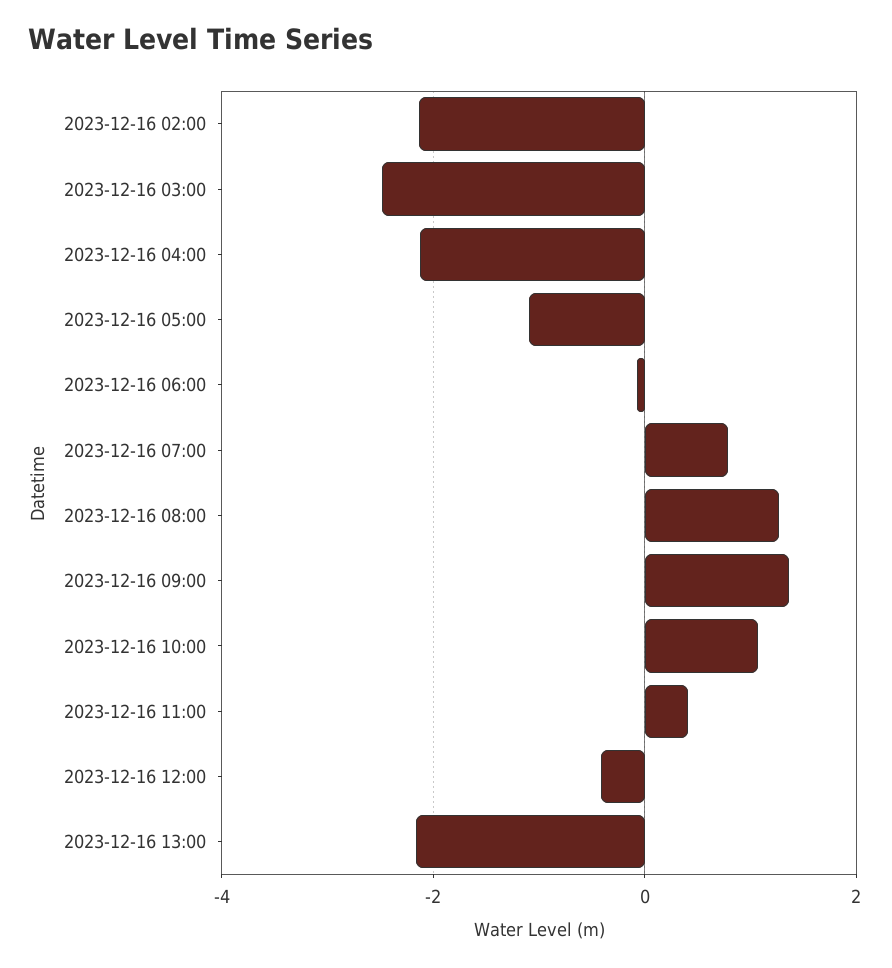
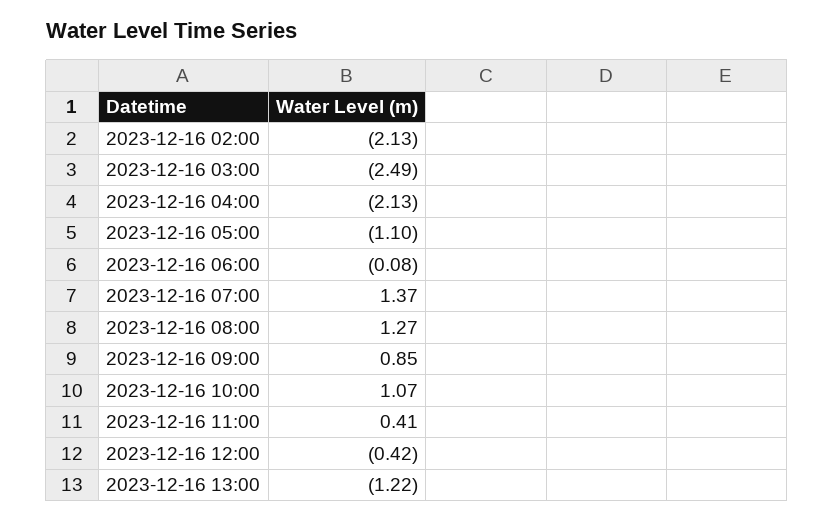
  {
    "2023-12-16 02:00": -2.13,
    "2023-12-16 03:00": -2.49,
    "2023-12-16 04:00": -2.13,
    "2023-12-16 05:00": -1.1,
    "2023-12-16 06:00": -0.08,
-   "2023-12-16 07:00": 0.8,
+   "2023-12-16 07:00": 1.37,
    "2023-12-16 08:00": 1.27,
-   "2023-12-16 09:00": 1.4,
+   "2023-12-16 09:00": 0.85,
    "2023-12-16 10:00": 1.07,
    "2023-12-16 11:00": 0.41,
    "2023-12-16 12:00": -0.42,
-   "2023-12-16 13:00": -2.2
+   "2023-12-16 13:00": -1.22
  }

